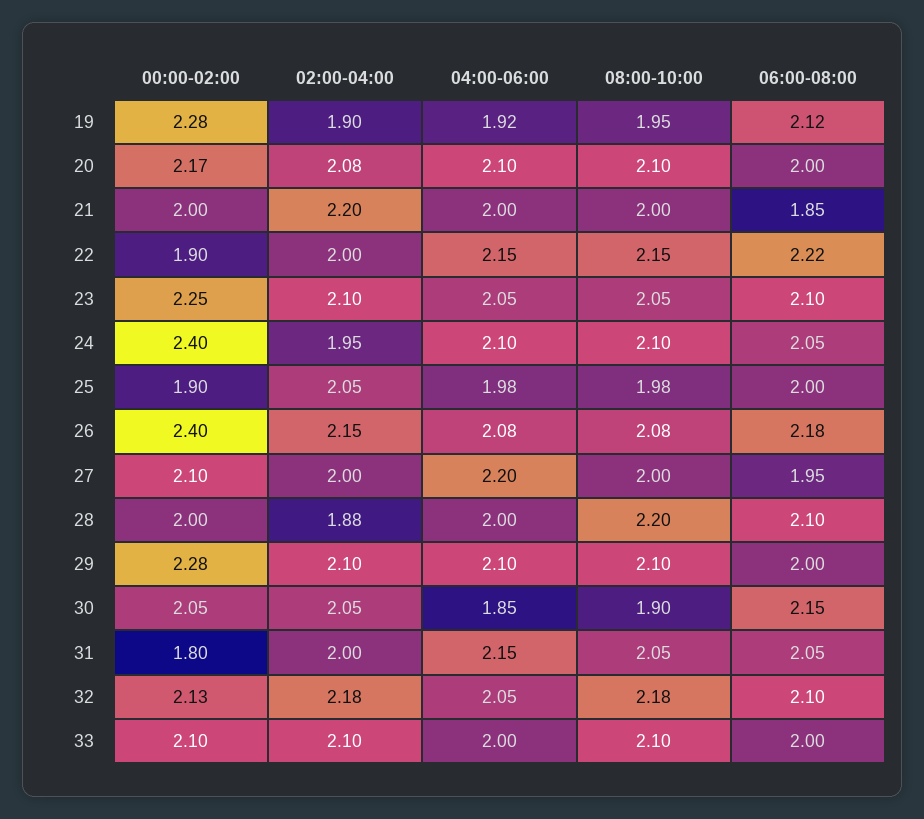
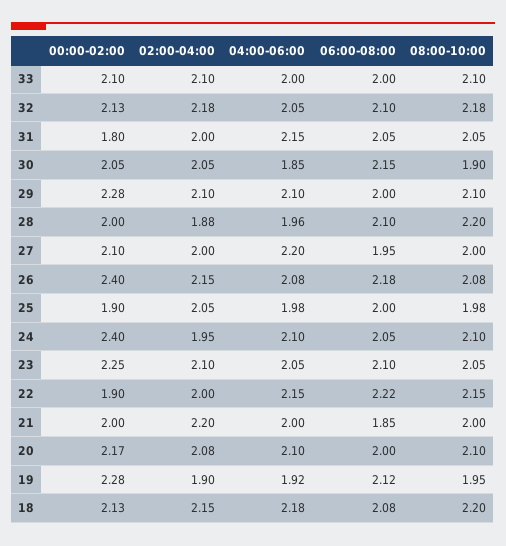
  {
    "00:00-02:00": {
      "19": 2.28,
      "20": 2.17,
      "21": 2,
      "22": 1.9,
      "23": 2.25,
      "24": 2.4,
      "25": 1.9,
      "26": 2.4,
      "27": 2.1,
      "28": 2,
      "29": 2.28,
      "30": 2.05,
      "31": 1.8,
      "32": 2.13,
-     "33": 2.1
+     "33": 2.1,
+     "18": 2.13
    },
    "02:00-04:00": {
      "19": 1.9,
      "20": 2.08,
      "21": 2.2,
      "22": 2,
      "23": 2.1,
      "24": 1.95,
      "25": 2.05,
      "26": 2.15,
      "27": 2,
      "28": 1.88,
      "29": 2.1,
      "30": 2.05,
      "31": 2,
      "32": 2.18,
-     "33": 2.1
+     "33": 2.1,
+     "18": 2.15
    },
    "04:00-06:00": {
      "19": 1.92,
      "20": 2.1,
      "21": 2,
      "22": 2.15,
      "23": 2.05,
      "24": 2.1,
      "25": 1.98,
      "26": 2.08,
      "27": 2.2,
-     "28": 2,
+     "28": 1.96,
      "29": 2.1,
      "30": 1.85,
      "31": 2.15,
      "32": 2.05,
-     "33": 2
+     "33": 2,
+     "18": 2.18
    },
    "08:00-10:00": {
      "19": 1.95,
      "20": 2.1,
      "21": 2,
      "22": 2.15,
      "23": 2.05,
      "24": 2.1,
      "25": 1.98,
      "26": 2.08,
      "27": 2,
      "28": 2.2,
      "29": 2.1,
      "30": 1.9,
      "31": 2.05,
      "32": 2.18,
-     "33": 2.1
+     "33": 2.1,
+     "18": 2.2
    },
    "06:00-08:00": {
      "19": 2.12,
      "20": 2,
      "21": 1.85,
      "22": 2.22,
      "23": 2.1,
      "24": 2.05,
      "25": 2,
      "26": 2.18,
      "27": 1.95,
      "28": 2.1,
      "29": 2,
      "30": 2.15,
      "31": 2.05,
      "32": 2.1,
-     "33": 2
+     "33": 2,
+     "18": 2.08
    }
  }

